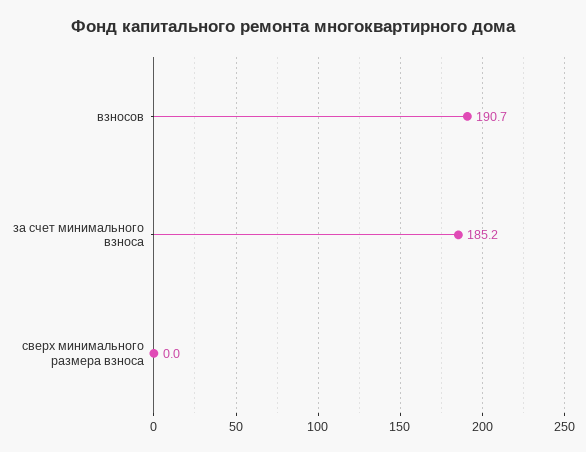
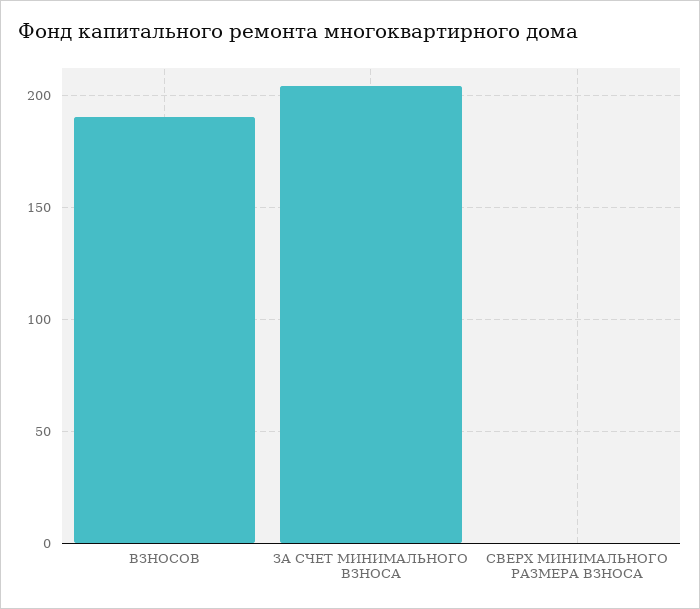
  {
    "взносов": 190.7,
-   "за счет минимального взноса": 185.2,
+   "за счет минимального взноса": 205,
    "сверх минимального размера взноса": 0
  }

